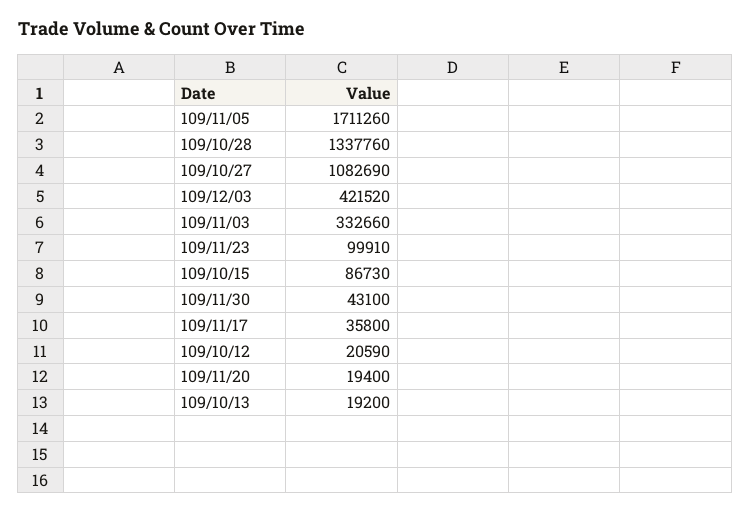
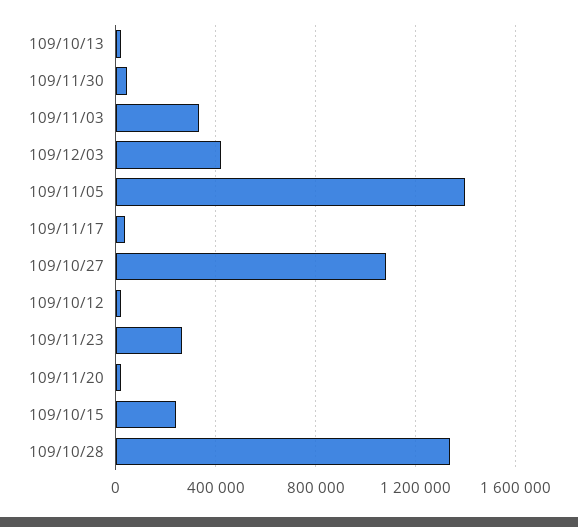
  {
-   "109/11/05": 1711260,
+   "109/11/05": 1400000,
    "109/10/28": 1337760,
    "109/10/27": 1082690,
    "109/12/03": 421520,
    "109/11/03": 332660,
-   "109/11/23": 99910,
+   "109/11/23": 250000,
-   "109/10/15": 86730,
+   "109/10/15": 250000,
    "109/11/30": 43100,
    "109/11/17": 35800,
    "109/10/12": 20590,
    "109/11/20": 19400,
    "109/10/13": 19200
  }

